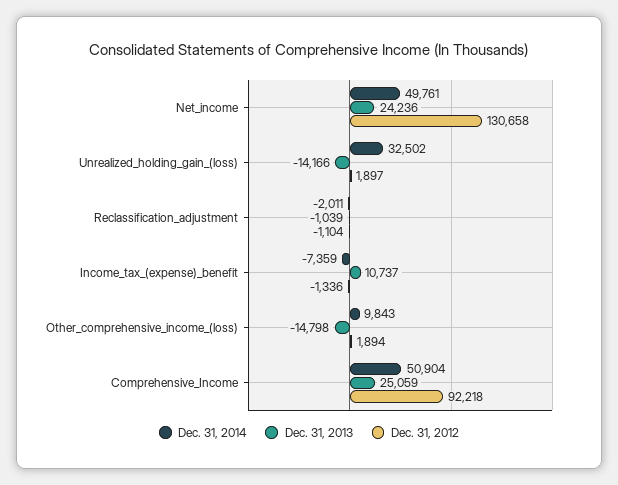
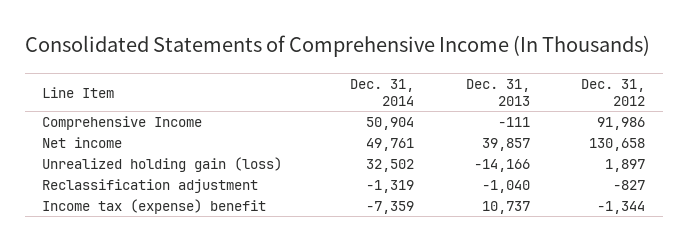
  {
    "Dec. 31, 2014": {
      "Net_income": 49761,
      "Unrealized_holding_gain_(loss)": 32502,
-     "Reclassification_adjustment": -2011,
+     "Reclassification_adjustment": -1319,
      "Income_tax_(expense)_benefit": -7359,
-     "Other_comprehensive_income_(loss)": 9843,
      "Comprehensive_Income": 50904
    },
    "Dec. 31, 2013": {
-     "Net_income": 24236,
+     "Net_income": 39857,
      "Unrealized_holding_gain_(loss)": -14166,
-     "Reclassification_adjustment": -1039,
+     "Reclassification_adjustment": -1040,
      "Income_tax_(expense)_benefit": 10737,
-     "Other_comprehensive_income_(loss)": -14798,
-     "Comprehensive_Income": 25059
+     "Comprehensive_Income": -111
    },
    "Dec. 31, 2012": {
      "Net_income": 130658,
      "Unrealized_holding_gain_(loss)": 1897,
-     "Reclassification_adjustment": -1104,
+     "Reclassification_adjustment": -827,
-     "Income_tax_(expense)_benefit": -1336,
+     "Income_tax_(expense)_benefit": -1344,
-     "Other_comprehensive_income_(loss)": 1894,
-     "Comprehensive_Income": 92218
+     "Comprehensive_Income": 91986
    }
  }

